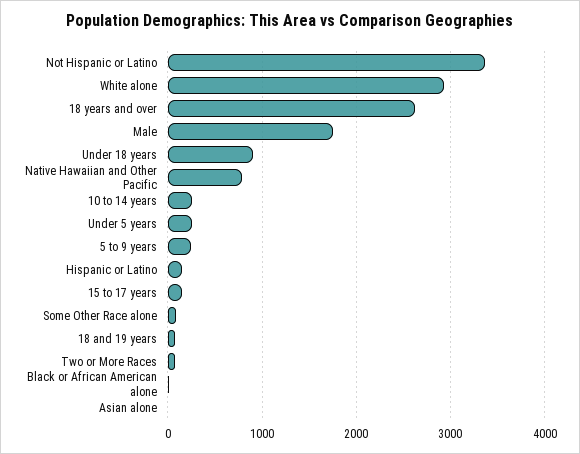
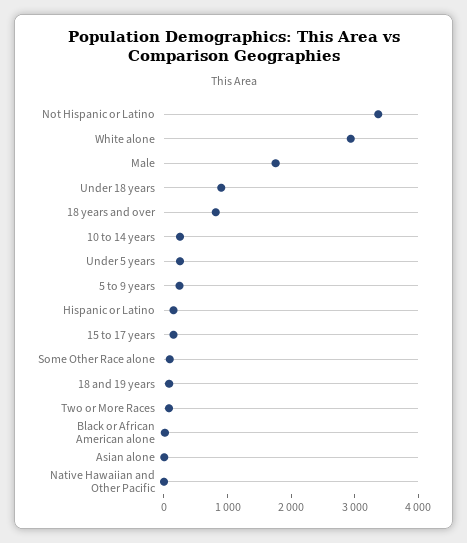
  {
    "Not Hispanic or Latino": 3400,
    "White alone": 2900,
-   "18 years and over": 2600,
+   "18 years and over": 800,
    "Male": 1800,
    "Under 18 years": 900,
-   "Native Hawaiian and Other Pacific": 800,
+   "Native Hawaiian and Other Pacific": 0,
    "10 to 14 years": 300,
    "Under 5 years": 300,
    "5 to 9 years": 200,
    "Hispanic or Latino": 200,
    "15 to 17 years": 200,
    "Some Other Race alone": 100,
    "18 and 19 years": 100,
    "Two or More Races": 100,
    "Black or African American alone": 0,
    "Asian alone": 0
  }

